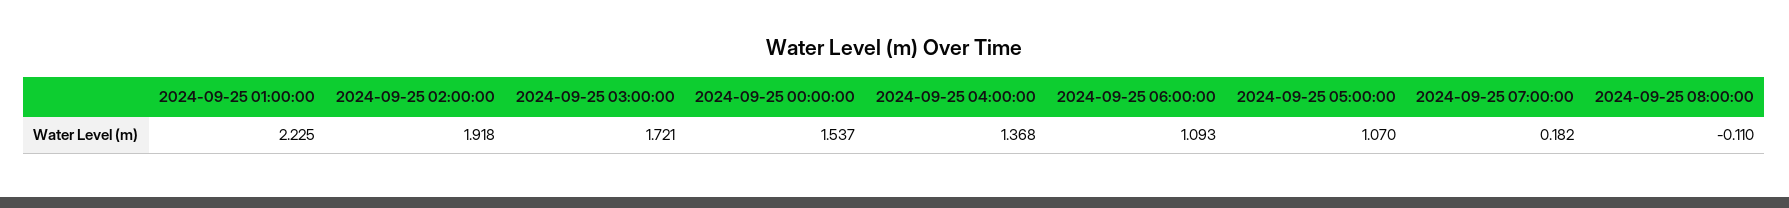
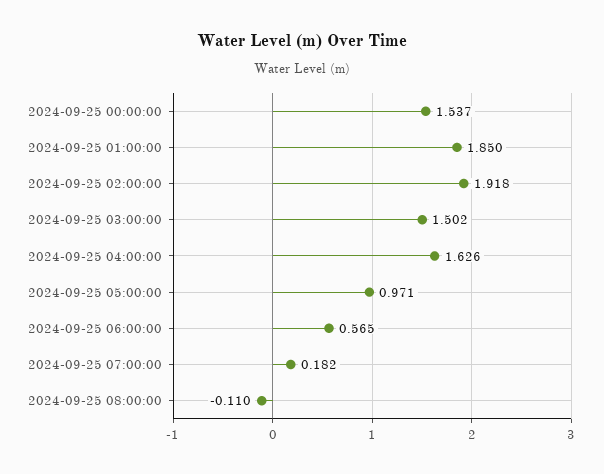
  {
-   "2024-09-25 01:00:00": 2.225,
+   "2024-09-25 01:00:00": 1.85,
    "2024-09-25 02:00:00": 1.918,
-   "2024-09-25 03:00:00": 1.721,
+   "2024-09-25 03:00:00": 1.502,
    "2024-09-25 00:00:00": 1.537,
-   "2024-09-25 04:00:00": 1.368,
+   "2024-09-25 04:00:00": 1.626,
-   "2024-09-25 06:00:00": 1.093,
+   "2024-09-25 06:00:00": 0.565,
-   "2024-09-25 05:00:00": 1.07,
+   "2024-09-25 05:00:00": 0.971,
    "2024-09-25 07:00:00": 0.182,
    "2024-09-25 08:00:00": -0.11
  }

